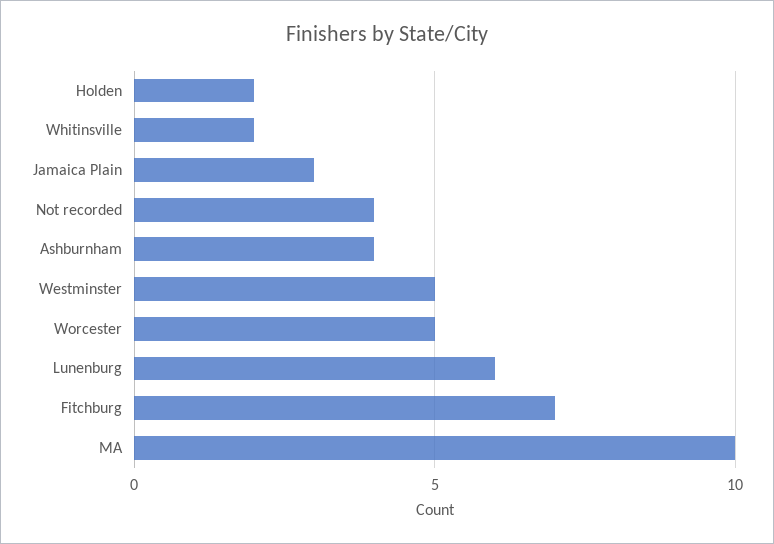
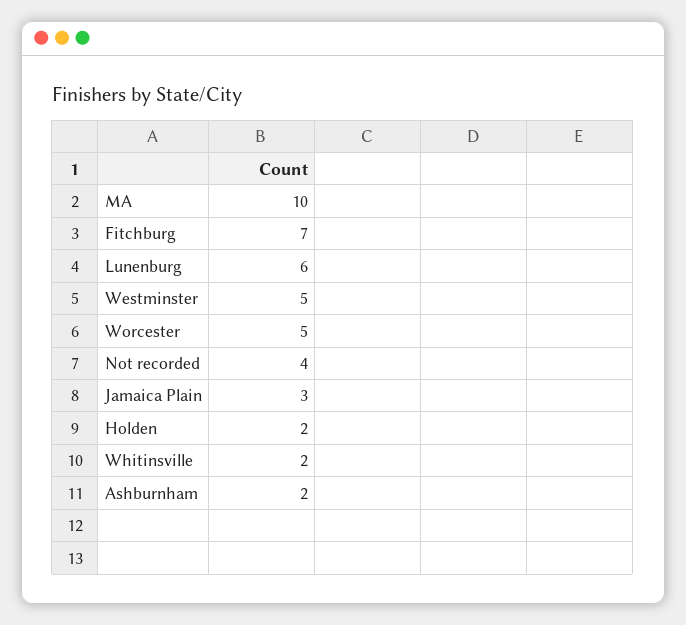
  {
    "Holden": 2,
    "Whitinsville": 2,
    "Jamaica Plain": 3,
    "Not recorded": 4,
-   "Ashburnham": 4,
+   "Ashburnham": 2,
    "Westminster": 5,
    "Worcester": 5,
    "Lunenburg": 6,
    "Fitchburg": 7,
    "MA": 10
  }

